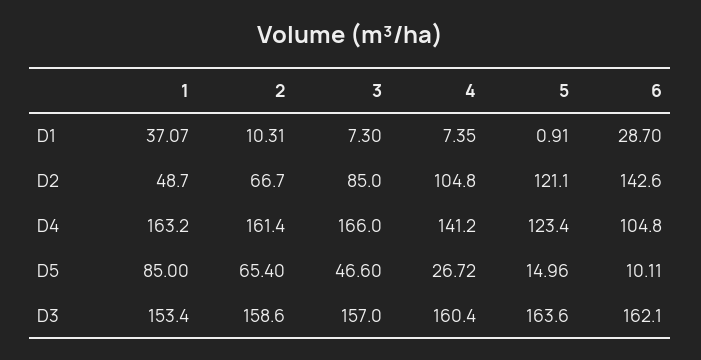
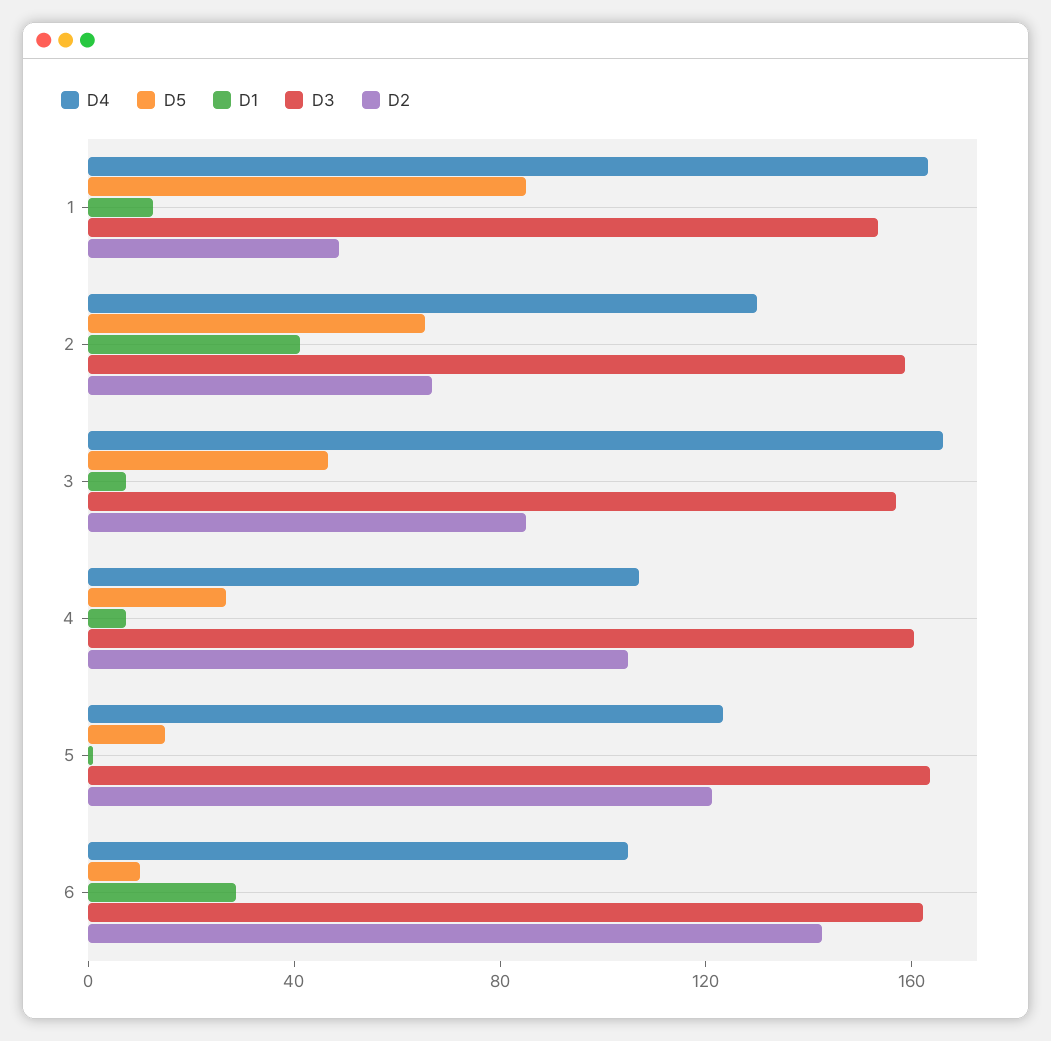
  {
    "D1": {
-     "1": 37.07,
+     "1": 10,
-     "2": 10.31,
+     "2": 40,
      "3": 7.3,
      "4": 7.35,
      "5": 0.91,
      "6": 28.7
    },
    "D2": {
      "1": 48.7,
      "2": 66.7,
      "3": 85,
      "4": 104.8,
      "5": 121.1,
      "6": 142.6
    },
    "D4": {
      "1": 163.2,
-     "2": 161.4,
+     "2": 130,
      "3": 166,
-     "4": 141.2,
+     "4": 110,
      "5": 123.4,
      "6": 104.8
    },
    "D5": {
      "1": 85,
      "2": 65.4,
      "3": 46.6,
      "4": 26.72,
      "5": 14.96,
      "6": 10.11
    },
    "D3": {
      "1": 153.4,
      "2": 158.6,
      "3": 157,
      "4": 160.4,
      "5": 163.6,
      "6": 162.1
    }
  }

